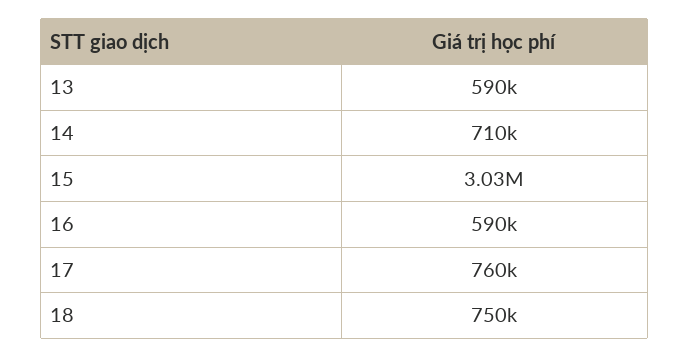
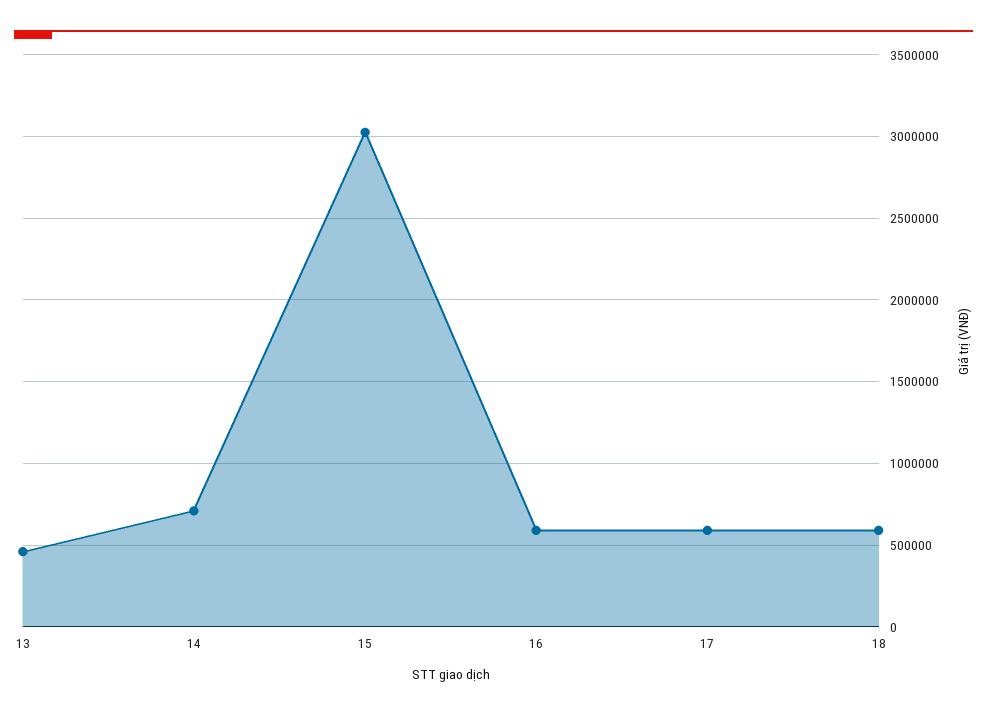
  {
-   "13": 590000,
+   "13": 450000,
    "14": 710000,
    "15": 3030000,
    "16": 590000,
-   "17": 760000,
+   "17": 600000,
-   "18": 750000
+   "18": 600000
  }

